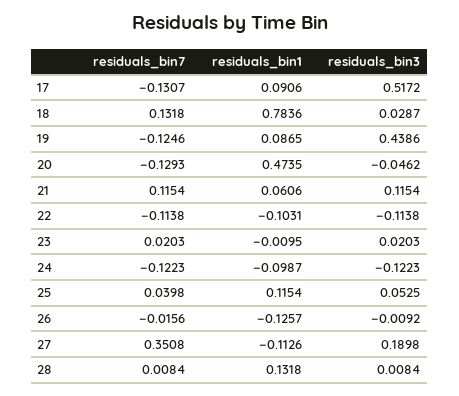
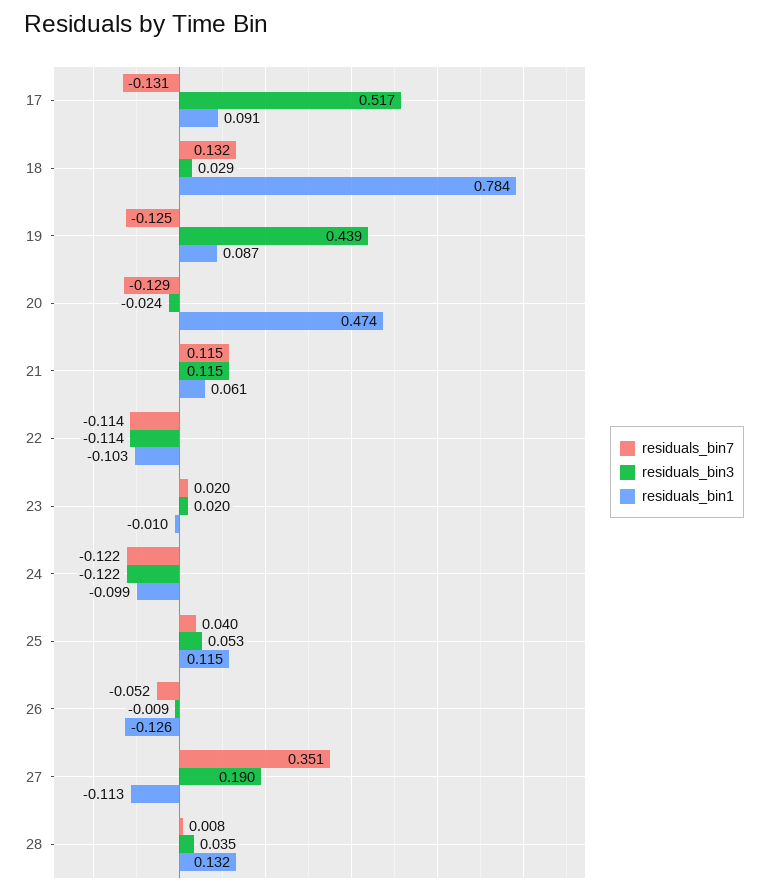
  {
    "residuals_bin7": {
      "17": -0.1307,
      "18": 0.1318,
      "19": -0.1246,
      "20": -0.1293,
      "21": 0.1154,
      "22": -0.1138,
      "23": 0.0203,
      "24": -0.1223,
      "25": 0.0398,
-     "26": -0.0156,
+     "26": -0.052,
      "27": 0.3508,
      "28": 0.0084
    },
    "residuals_bin1": {
      "17": 0.0906,
      "18": 0.7836,
      "19": 0.0865,
      "20": 0.4735,
      "21": 0.0606,
      "22": -0.1031,
      "23": -0.0095,
      "24": -0.0987,
      "25": 0.1154,
      "26": -0.1257,
      "27": -0.1126,
      "28": 0.1318
    },
    "residuals_bin3": {
      "17": 0.5172,
      "18": 0.0287,
      "19": 0.4386,
-     "20": -0.0462,
+     "20": -0.024,
      "21": 0.1154,
      "22": -0.1138,
      "23": 0.0203,
      "24": -0.1223,
      "25": 0.0525,
      "26": -0.0092,
      "27": 0.1898,
-     "28": 0.0084
+     "28": 0.035
    }
  }

